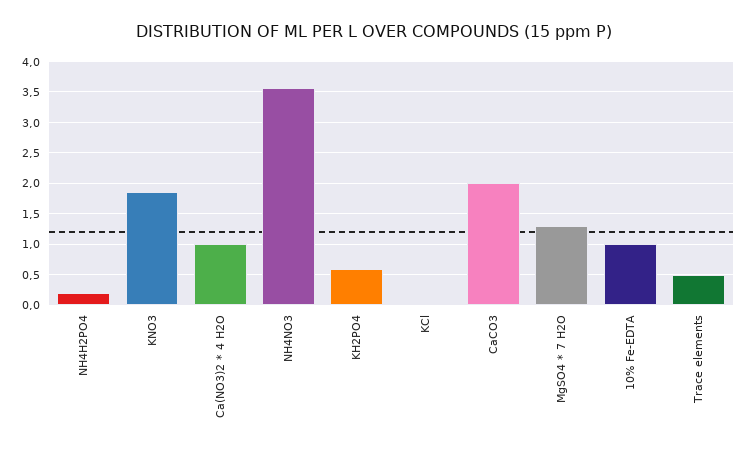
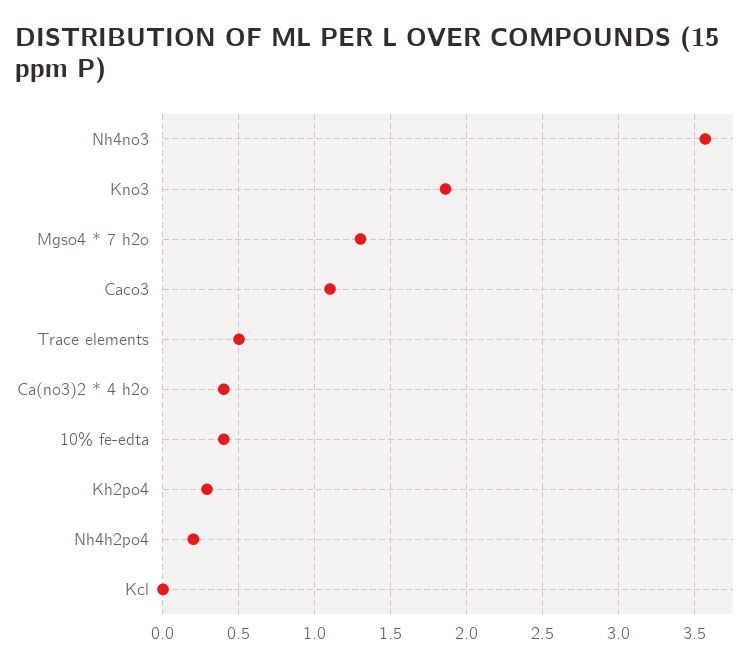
  {
    "NH4H2PO4": 0.2,
    "KNO3": 1.85,
-   "Ca(NO3)2 * 4 H2O": 1,
+   "Ca(NO3)2 * 4 H2O": 0.4,
    "NH4NO3": 3.55,
-   "KH2PO4": 0.6,
+   "KH2PO4": 0.3,
    "KCl": 0,
-   "CaCO3": 2,
+   "CaCO3": 1.1,
    "MgSO4 * 7 H2O": 1.3,
-   "10% Fe-EDTA": 1,
+   "10% Fe-EDTA": 0.4,
    "Trace elements": 0.5
  }

